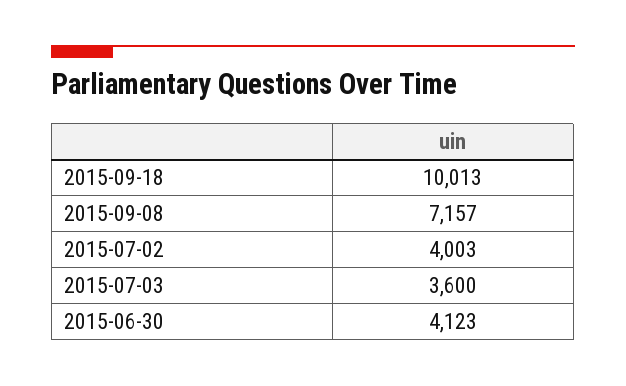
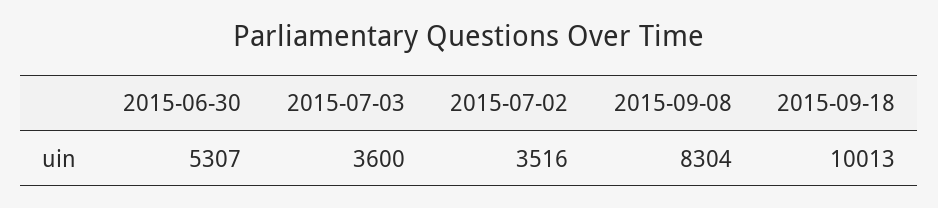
  {
    "2015-09-18": 10013,
-   "2015-09-08": 7157,
+   "2015-09-08": 8304,
-   "2015-07-02": 4003,
+   "2015-07-02": 3516,
    "2015-07-03": 3600,
-   "2015-06-30": 4123
+   "2015-06-30": 5307
  }

